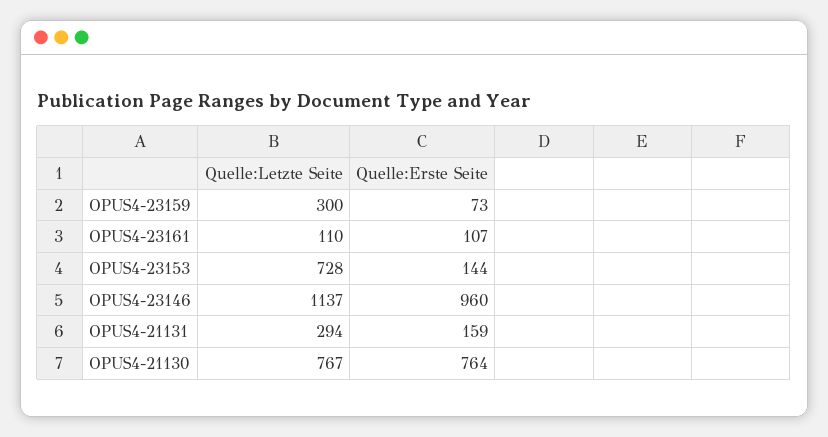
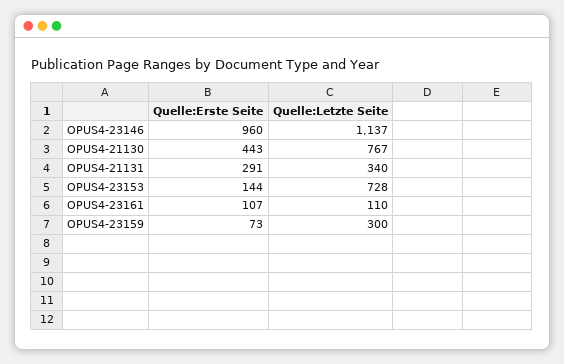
  {
    "Quelle:Letzte Seite": {
      "OPUS4-23159": 300,
      "OPUS4-23161": 110,
      "OPUS4-23153": 728,
      "OPUS4-23146": 1137,
-     "OPUS4-21131": 294,
+     "OPUS4-21131": 340,
      "OPUS4-21130": 767
    },
    "Quelle:Erste Seite": {
      "OPUS4-23159": 73,
      "OPUS4-23161": 107,
      "OPUS4-23153": 144,
      "OPUS4-23146": 960,
-     "OPUS4-21131": 159,
+     "OPUS4-21131": 291,
-     "OPUS4-21130": 764
+     "OPUS4-21130": 443
    }
  }

